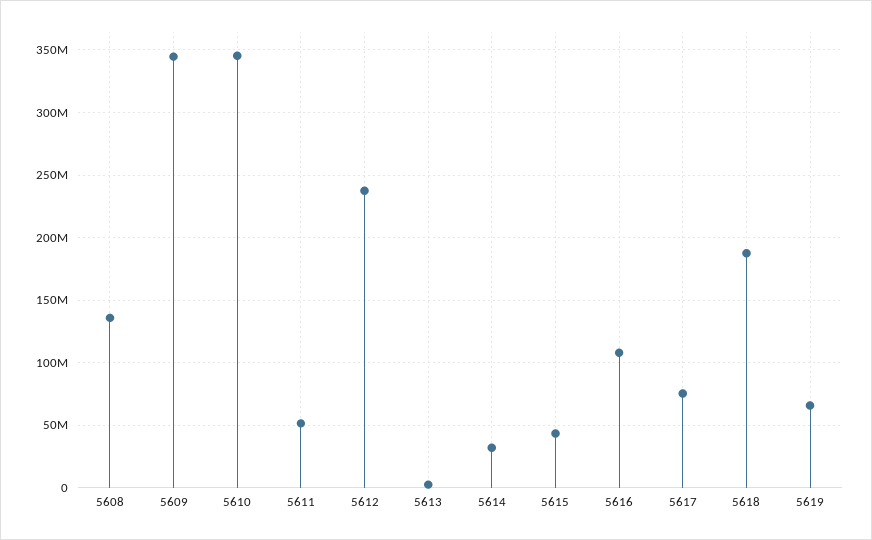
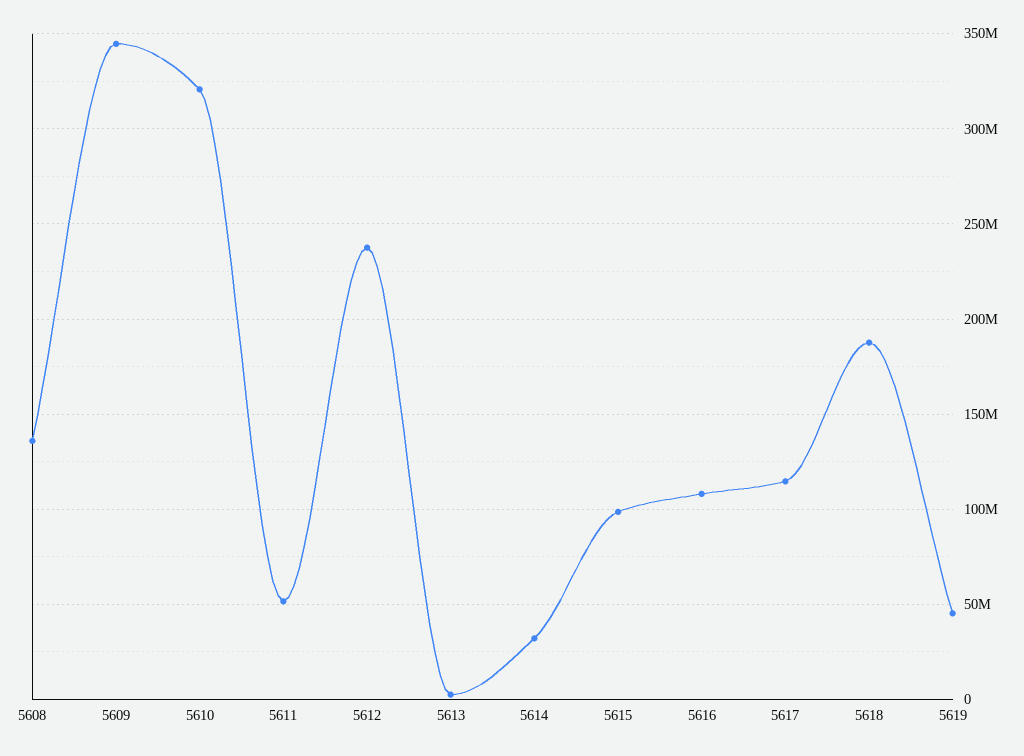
  {
    "5608": 135000000,
    "5609": 345000000,
-   "5610": 345000000,
+   "5610": 320000000,
    "5611": 50000000,
    "5612": 235000000,
    "5613": 5000000,
    "5614": 30000000,
-   "5615": 45000000,
+   "5615": 100000000,
    "5616": 110000000,
-   "5617": 75000000,
+   "5617": 115000000,
    "5618": 190000000,
-   "5619": 65000000
+   "5619": 45000000
  }

